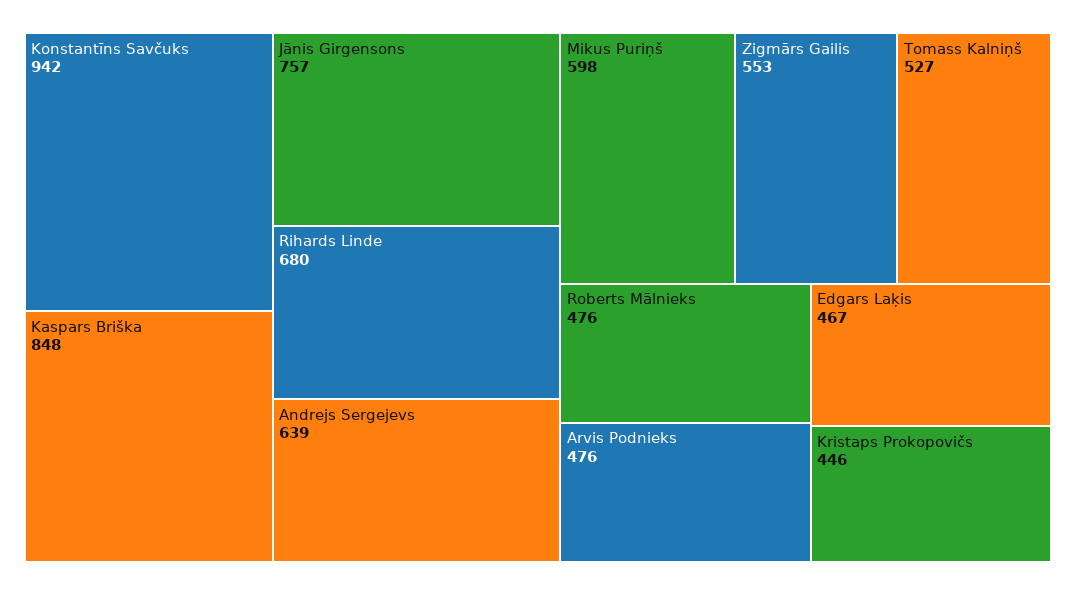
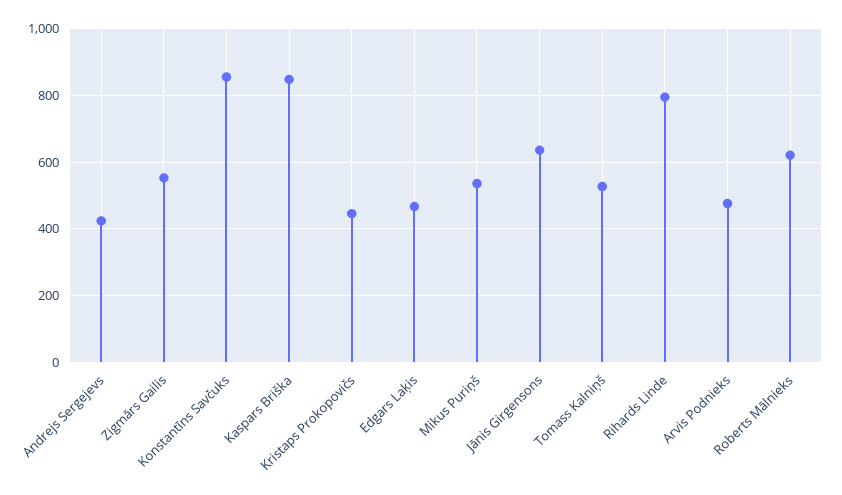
  {
-   "Konstantīns Savčuks": 942,
+   "Konstantīns Savčuks": 860,
    "Kaspars Briška": 848,
-   "Jānis Girgensons": 757,
+   "Jānis Girgensons": 640,
-   "Rihards Linde": 680,
+   "Rihards Linde": 800,
-   "Andrejs Sergejevs": 639,
+   "Andrejs Sergejevs": 420,
-   "Mikus Puriņš": 598,
+   "Mikus Puriņš": 540,
    "Zigmārs Gailis": 553,
    "Tomass Kalniņš": 527,
-   "Roberts Mālnieks": 476,
+   "Roberts Mālnieks": 620,
    "Arvis Podnieks": 476,
    "Edgars Laķis": 467,
    "Kristaps Prokopovičs": 446
  }

